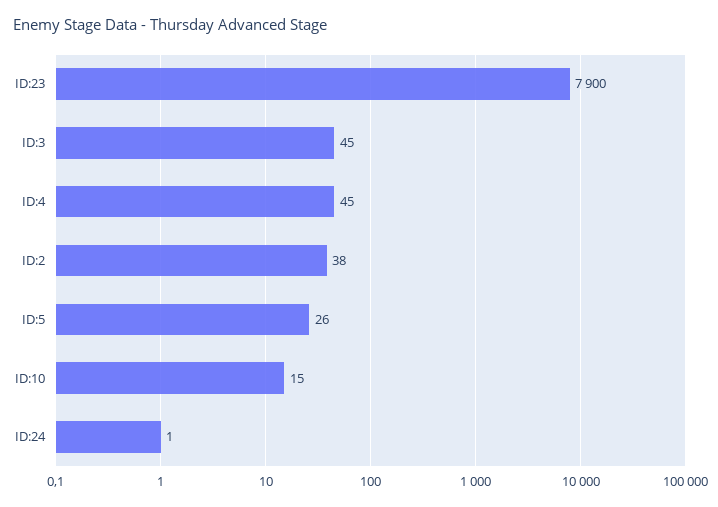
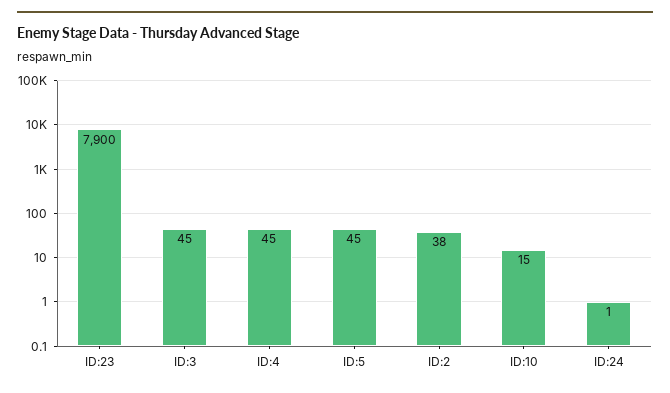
  {
    "ID:23": 7900,
    "ID:3": 45,
    "ID:4": 45,
    "ID:2": 38,
-   "ID:5": 26,
+   "ID:5": 45,
    "ID:10": 15,
    "ID:24": 1
  }

